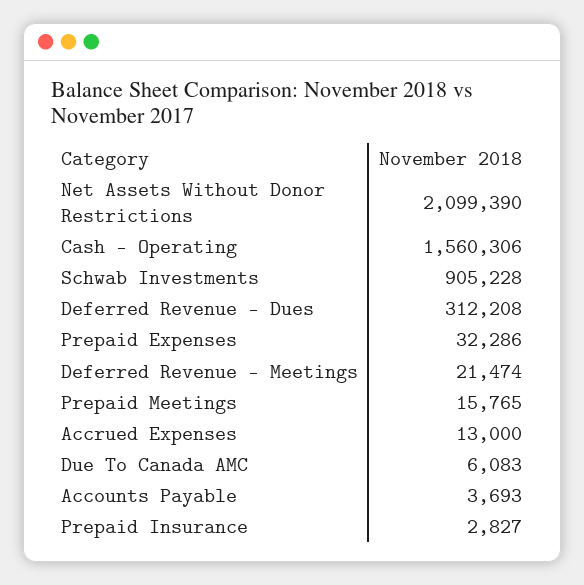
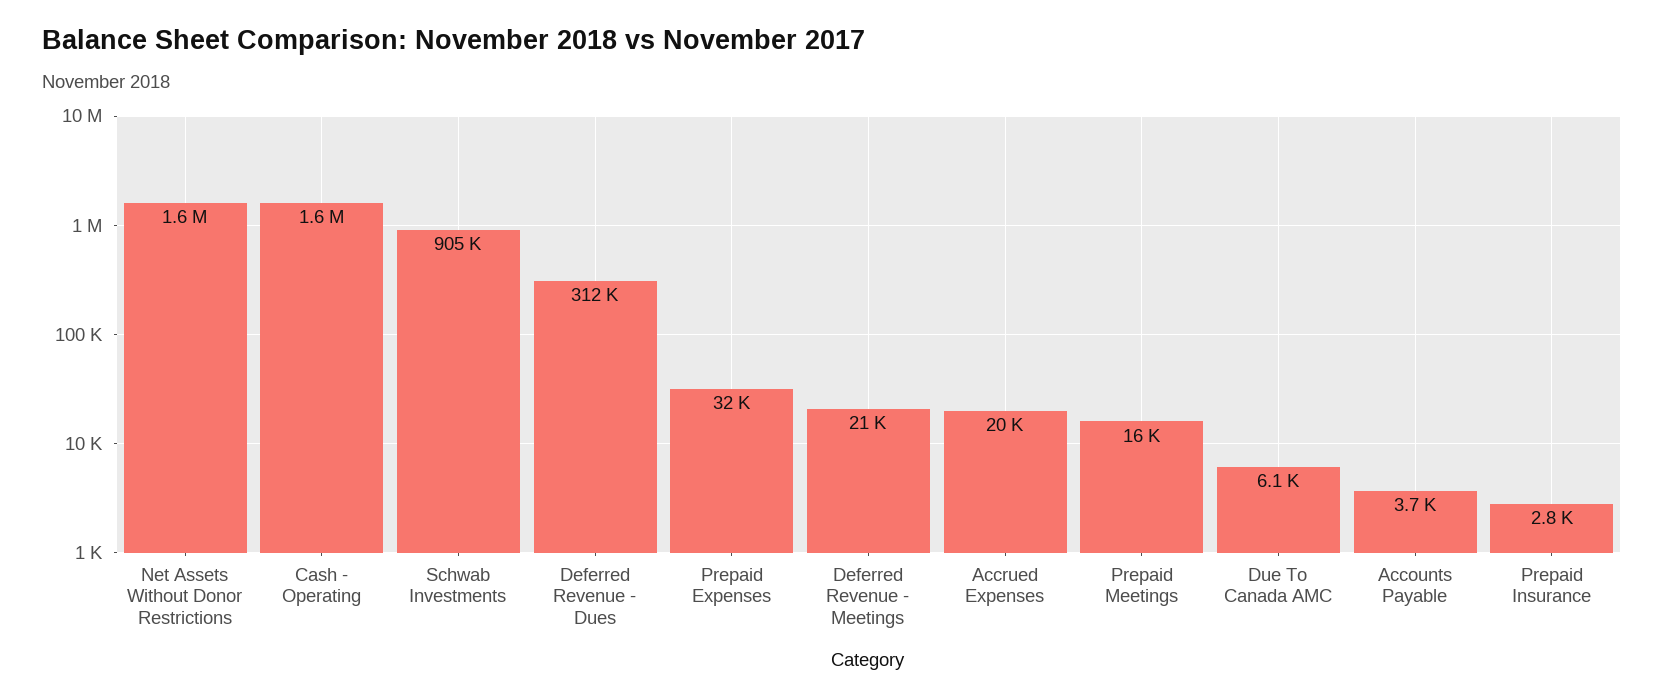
  {
-   "Net Assets Without Donor Restrictions": 2099390,
+   "Net Assets Without Donor Restrictions": 1600000,
    "Cash - Operating": 1560306,
    "Schwab Investments": 905228,
    "Deferred Revenue - Dues": 312208,
    "Prepaid Expenses": 32286,
    "Deferred Revenue - Meetings": 21474,
    "Prepaid Meetings": 15765,
-   "Accrued Expenses": 13000,
+   "Accrued Expenses": 20000,
    "Due To Canada AMC": 6083,
    "Accounts Payable": 3693,
    "Prepaid Insurance": 2827
  }

